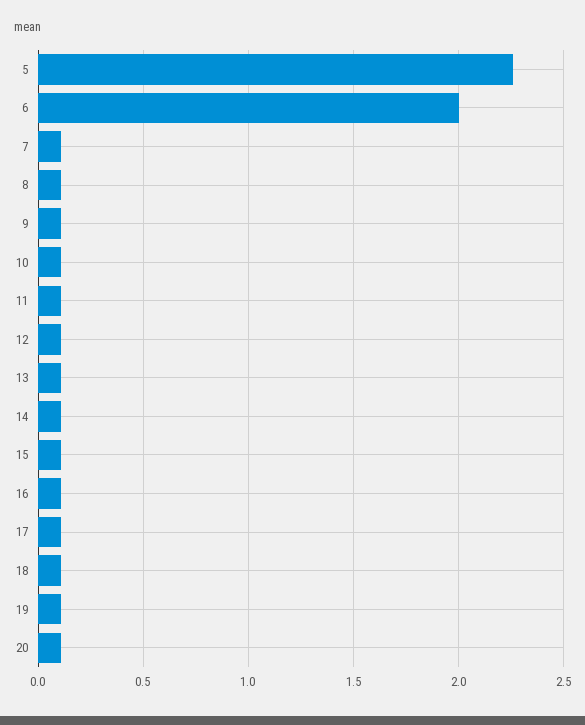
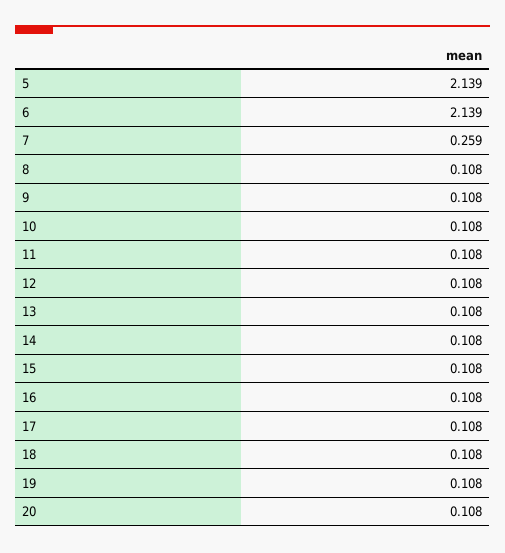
  {
-   "5": 2.25,
+   "5": 2.139,
-   "6": 2,
+   "6": 2.139,
-   "7": 0.1,
+   "7": 0.259,
    "8": 0.108,
    "9": 0.108,
    "10": 0.108,
    "11": 0.108,
    "12": 0.108,
    "13": 0.108,
    "14": 0.108,
    "15": 0.108,
    "16": 0.108,
    "17": 0.108,
    "18": 0.108,
    "19": 0.108,
    "20": 0.108
  }

